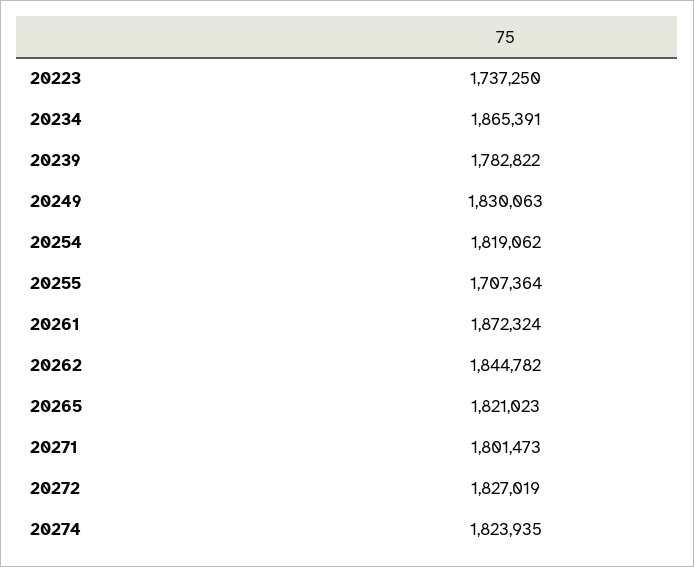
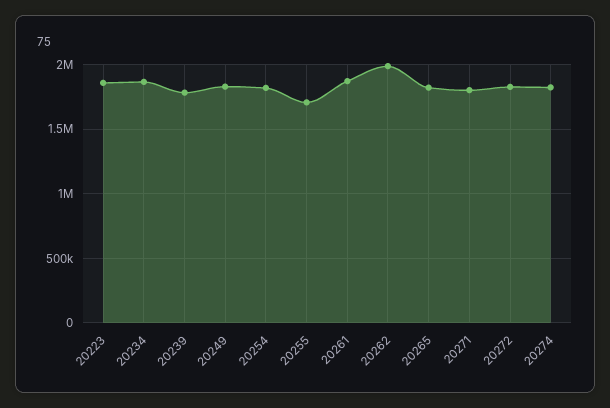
  {
-   "20223": 1737250,
+   "20223": 1850000,
    "20234": 1865391,
    "20239": 1782822,
    "20249": 1830063,
    "20254": 1819062,
    "20255": 1707364,
    "20261": 1872324,
-   "20262": 1844782,
+   "20262": 2000000,
    "20265": 1821023,
    "20271": 1801473,
    "20272": 1827019,
    "20274": 1823935
  }

